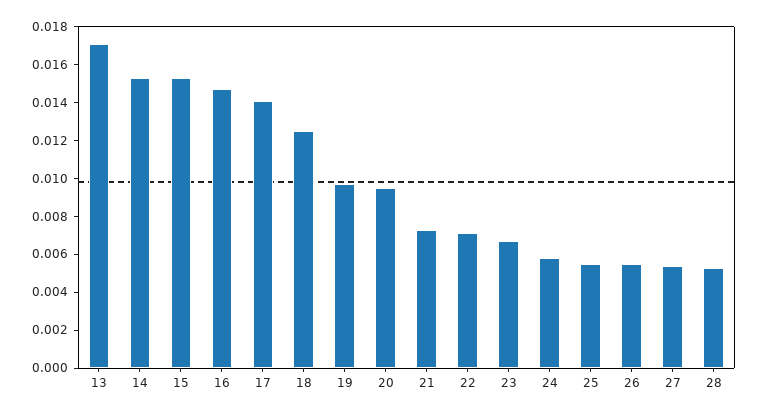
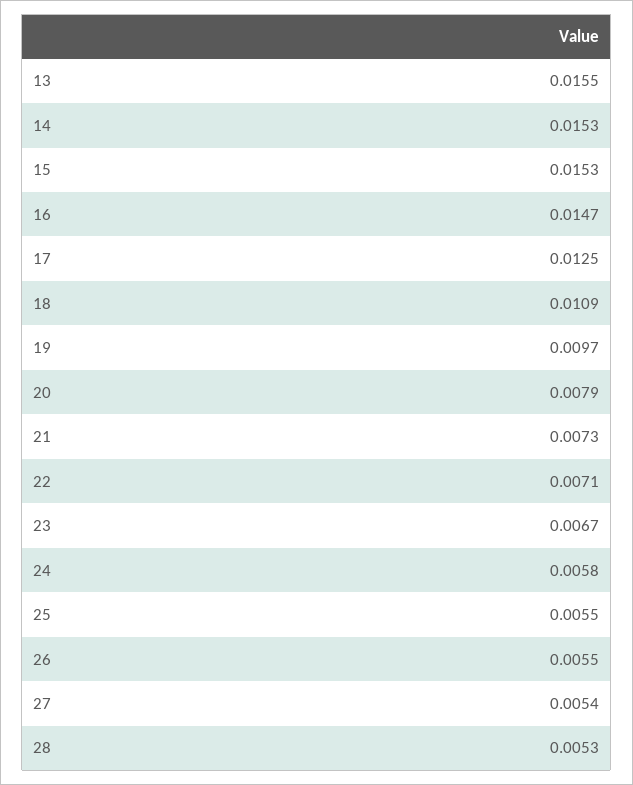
  {
-   "13": 0.017,
+   "13": 0.0155,
    "14": 0.0153,
    "15": 0.0153,
    "16": 0.0147,
-   "17": 0.014,
+   "17": 0.0125,
-   "18": 0.0125,
+   "18": 0.0109,
    "19": 0.0097,
-   "20": 0.0095,
+   "20": 0.0079,
    "21": 0.0073,
    "22": 0.0071,
    "23": 0.0067,
    "24": 0.0058,
    "25": 0.0055,
    "26": 0.0055,
    "27": 0.0054,
    "28": 0.0053
  }

